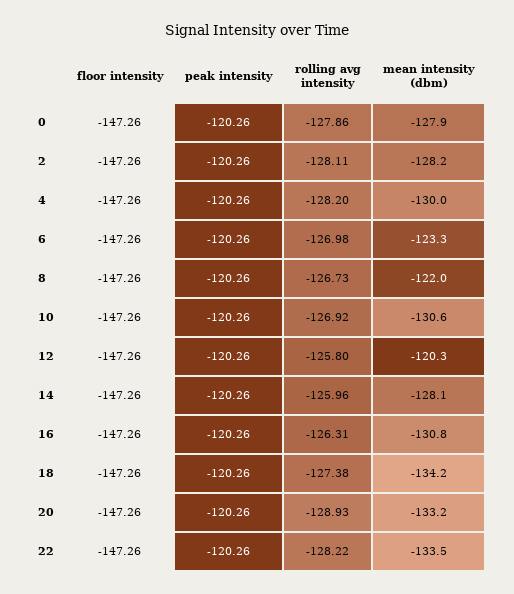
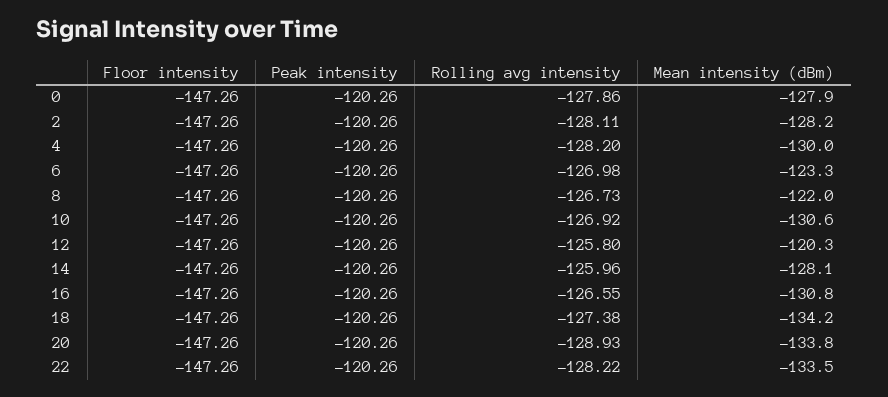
  {
    "floor intensity": {
      "0": -147.26,
      "2": -147.26,
      "4": -147.26,
      "6": -147.26,
      "8": -147.26,
      "10": -147.26,
      "12": -147.26,
      "14": -147.26,
      "16": -147.26,
      "18": -147.26,
      "20": -147.26,
      "22": -147.26
    },
    "peak intensity": {
      "0": -120.26,
      "2": -120.26,
      "4": -120.26,
      "6": -120.26,
      "8": -120.26,
      "10": -120.26,
      "12": -120.26,
      "14": -120.26,
      "16": -120.26,
      "18": -120.26,
      "20": -120.26,
      "22": -120.26
    },
    "rolling avg intensity": {
      "0": -127.86,
      "2": -128.11,
      "4": -128.2,
      "6": -126.98,
      "8": -126.73,
      "10": -126.92,
      "12": -125.8,
      "14": -125.96,
-     "16": -126.31,
+     "16": -126.55,
      "18": -127.38,
      "20": -128.93,
      "22": -128.22
    },
    "mean intensity (dbm)": {
      "0": -127.9,
      "2": -128.2,
      "4": -130,
      "6": -123.3,
      "8": -122,
      "10": -130.6,
      "12": -120.3,
      "14": -128.1,
      "16": -130.8,
      "18": -134.2,
-     "20": -133.2,
+     "20": -133.8,
      "22": -133.5
    }
  }

